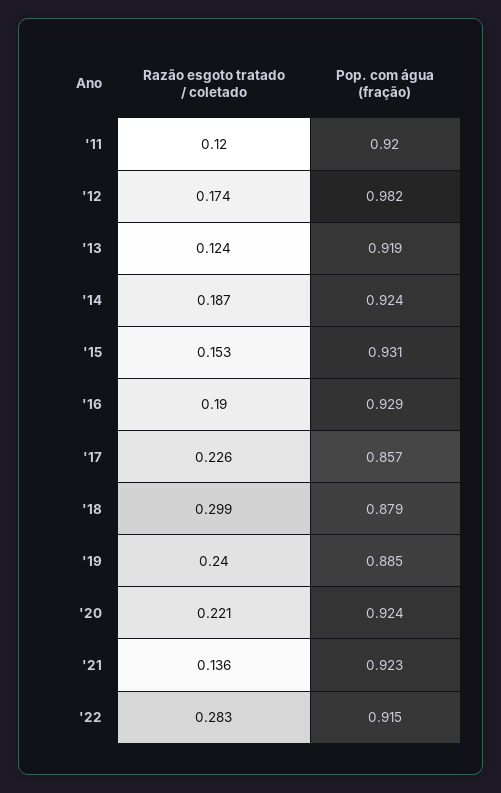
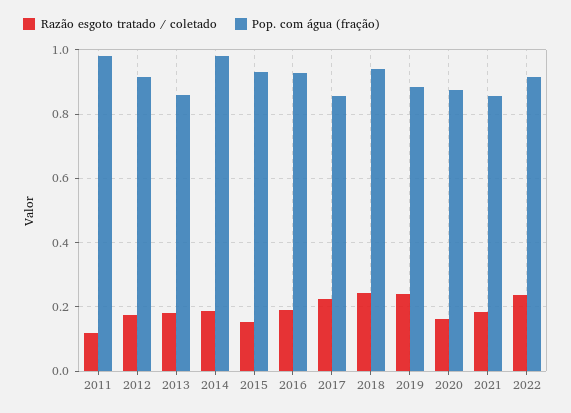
  {
    "Razão esgoto tratado / coletado": {
      "'11": 0.12,
      "'12": 0.174,
-     "'13": 0.124,
+     "'13": 0.18,
      "'14": 0.187,
      "'15": 0.153,
      "'16": 0.19,
      "'17": 0.226,
-     "'18": 0.299,
+     "'18": 0.24,
      "'19": 0.24,
-     "'20": 0.221,
+     "'20": 0.16,
-     "'21": 0.136,
+     "'21": 0.18,
-     "'22": 0.283
+     "'22": 0.24
    },
    "Pop. com água (fração)": {
-     "'11": 0.92,
+     "'11": 0.98,
-     "'12": 0.982,
+     "'12": 0.92,
-     "'13": 0.919,
+     "'13": 0.86,
-     "'14": 0.924,
+     "'14": 0.98,
      "'15": 0.931,
      "'16": 0.929,
      "'17": 0.857,
-     "'18": 0.879,
+     "'18": 0.94,
      "'19": 0.885,
-     "'20": 0.924,
+     "'20": 0.88,
-     "'21": 0.923,
+     "'21": 0.86,
      "'22": 0.915
    }
  }

